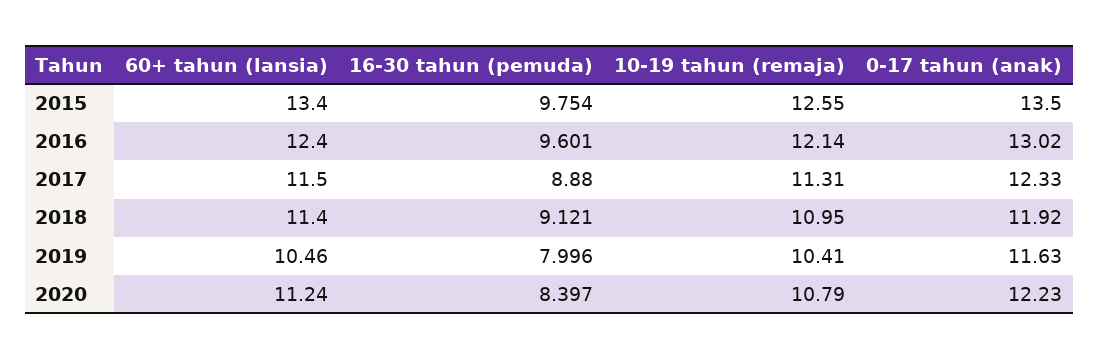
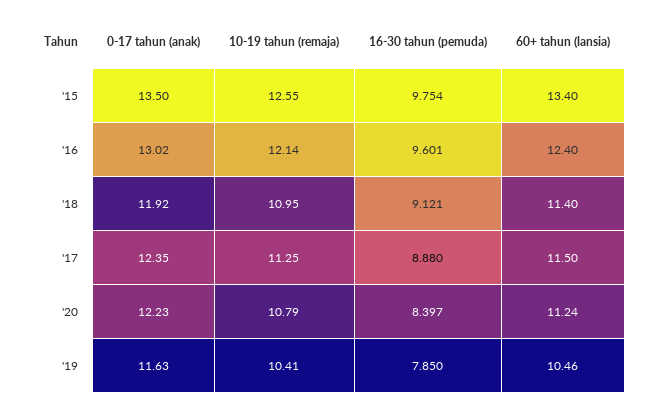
  {
    "60+ tahun (lansia)": {
      "2015": 13.4,
      "2016": 12.4,
      "2017": 11.5,
      "2018": 11.4,
      "2019": 10.46,
      "2020": 11.24
    },
    "16-30 tahun (pemuda)": {
      "2015": 9.754,
      "2016": 9.601,
      "2017": 8.88,
      "2018": 9.121,
-     "2019": 7.996,
+     "2019": 7.85,
      "2020": 8.397
    },
    "10-19 tahun (remaja)": {
      "2015": 12.55,
      "2016": 12.14,
-     "2017": 11.31,
+     "2017": 11.25,
      "2018": 10.95,
      "2019": 10.41,
      "2020": 10.79
    },
    "0-17 tahun (anak)": {
      "2015": 13.5,
      "2016": 13.02,
-     "2017": 12.33,
+     "2017": 12.35,
      "2018": 11.92,
      "2019": 11.63,
      "2020": 12.23
    }
  }

